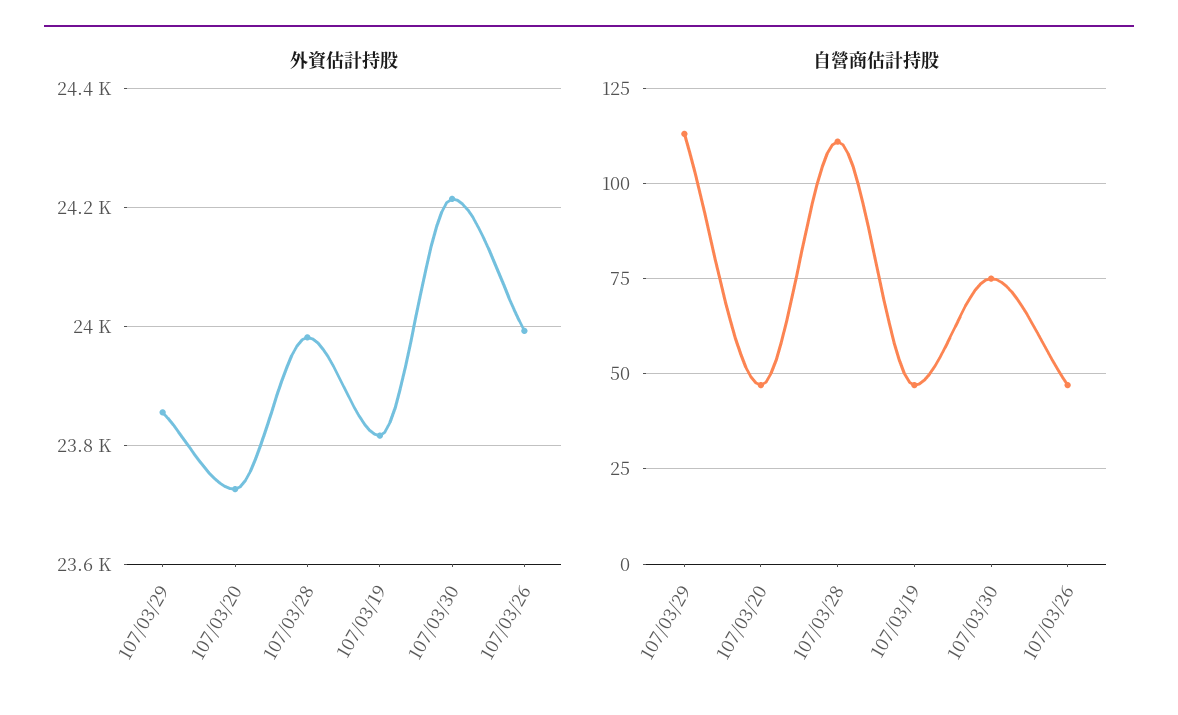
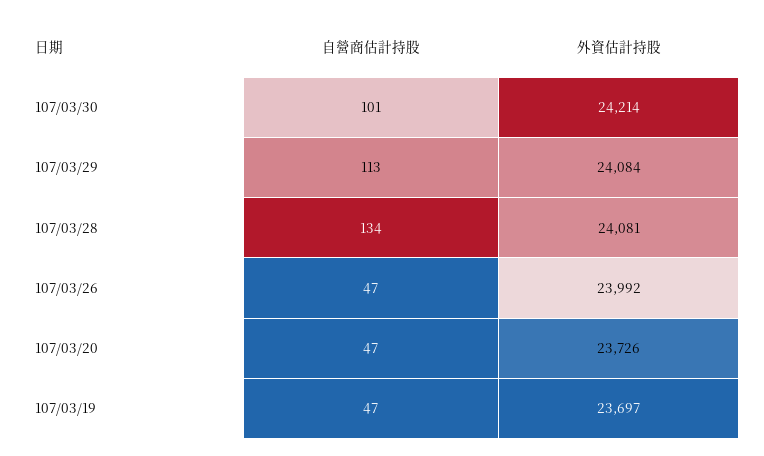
  {
    "外資估計持股": {
-     "107/03/29": 23860,
+     "107/03/29": 24084,
      "107/03/20": 23726,
-     "107/03/28": 23980,
+     "107/03/28": 24081,
-     "107/03/19": 23820,
+     "107/03/19": 23697,
      "107/03/30": 24214,
      "107/03/26": 23992
    },
    "自營商估計持股": {
      "107/03/29": 113,
      "107/03/20": 47,
-     "107/03/28": 110,
+     "107/03/28": 134,
      "107/03/19": 47,
-     "107/03/30": 75,
+     "107/03/30": 101,
      "107/03/26": 47
    }
  }

